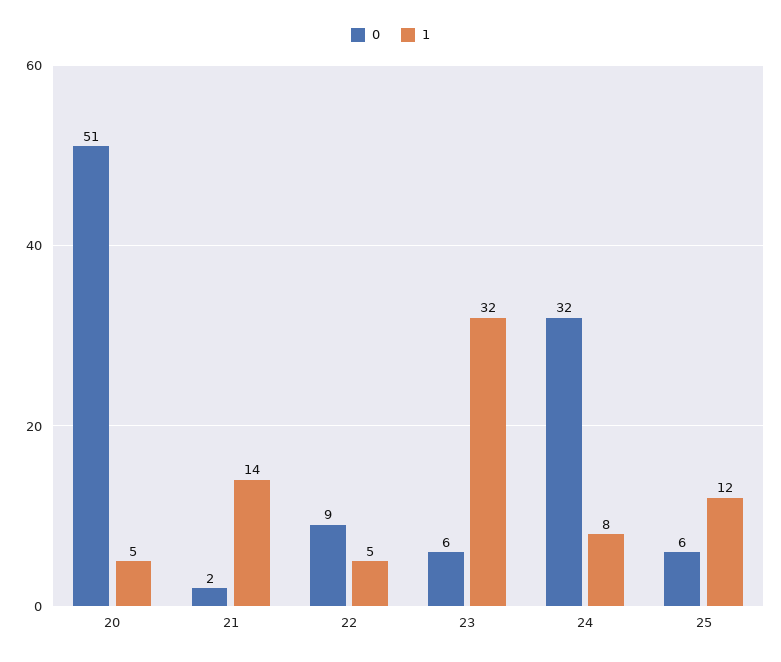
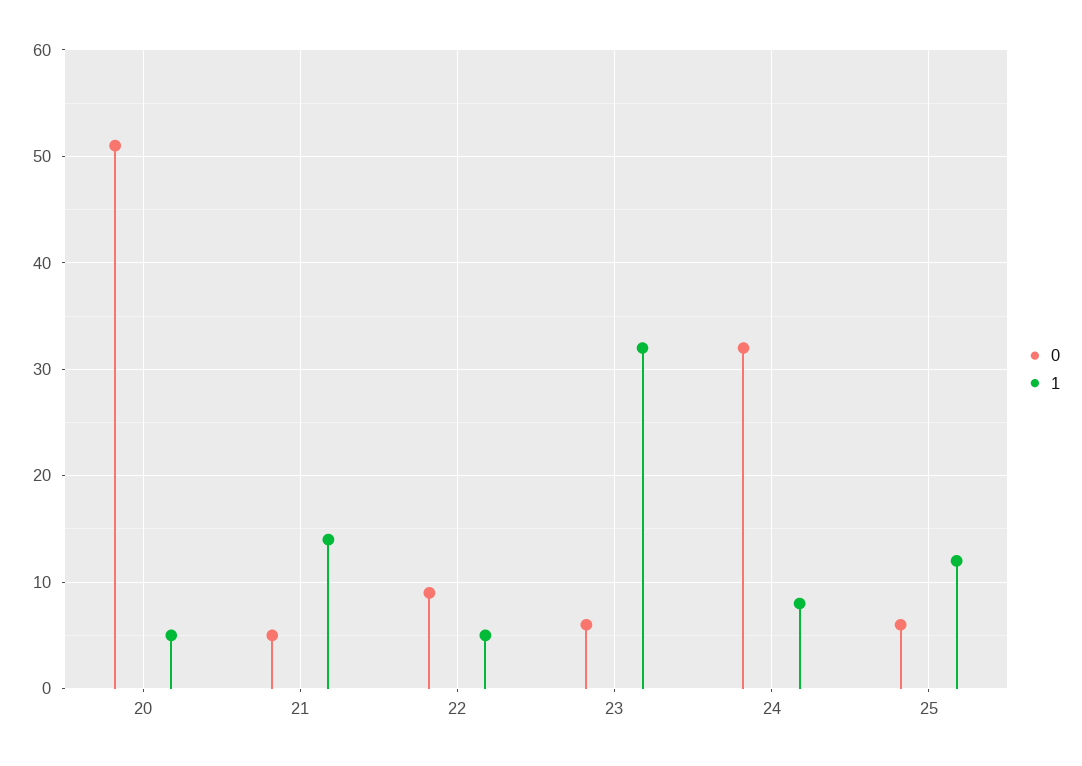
  {
    "0": {
      "20": 51,
-     "21": 2,
+     "21": 5,
      "22": 9,
      "23": 6,
      "24": 32,
      "25": 6
    },
    "1": {
      "20": 5,
      "21": 14,
      "22": 5,
      "23": 32,
      "24": 8,
      "25": 12
    }
  }

